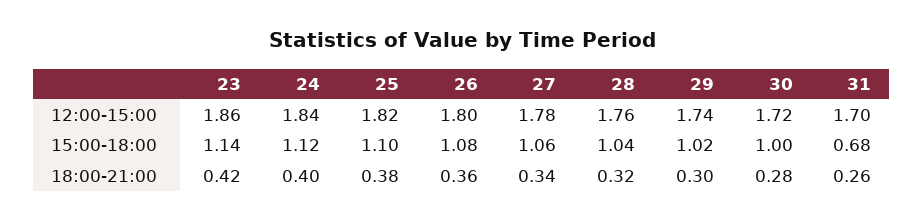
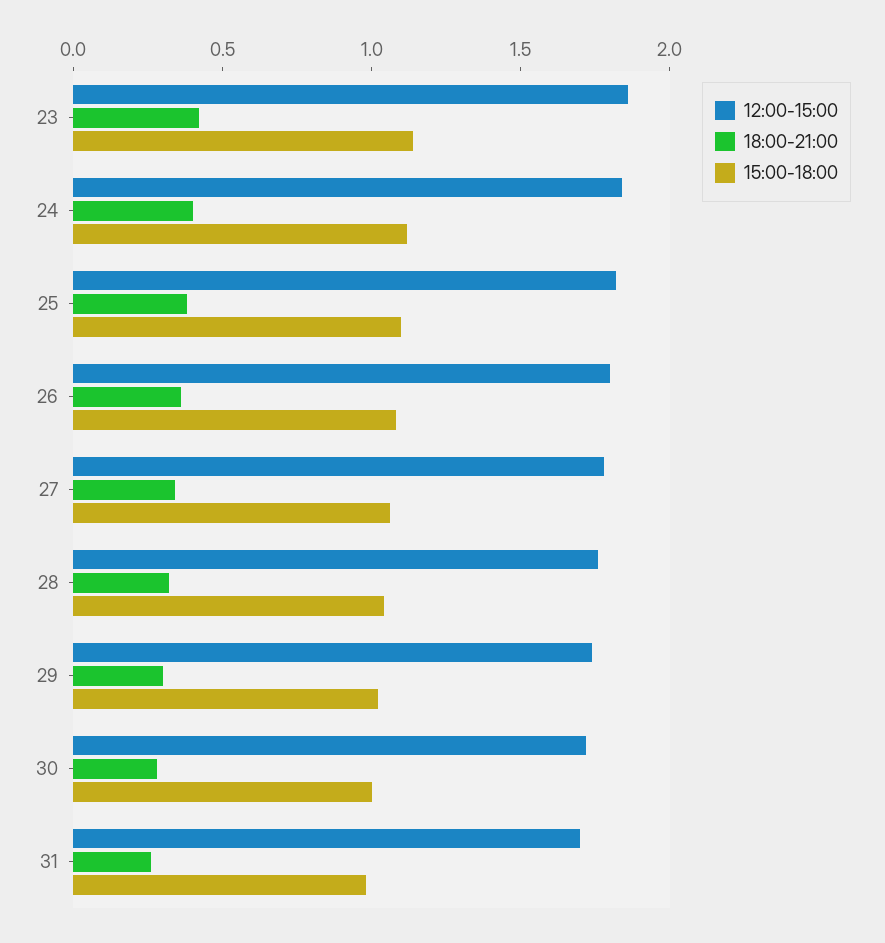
  {
    "12:00-15:00": {
      "23": 1.86,
      "24": 1.84,
      "25": 1.82,
      "26": 1.8,
      "27": 1.78,
      "28": 1.76,
      "29": 1.74,
      "30": 1.72,
      "31": 1.7
    },
    "15:00-18:00": {
      "23": 1.14,
      "24": 1.12,
      "25": 1.1,
      "26": 1.08,
      "27": 1.06,
      "28": 1.04,
      "29": 1.02,
      "30": 1,
-     "31": 0.68
+     "31": 1
    },
    "18:00-21:00": {
      "23": 0.42,
      "24": 0.4,
      "25": 0.38,
      "26": 0.36,
      "27": 0.34,
      "28": 0.32,
      "29": 0.3,
      "30": 0.28,
      "31": 0.26
    }
  }

